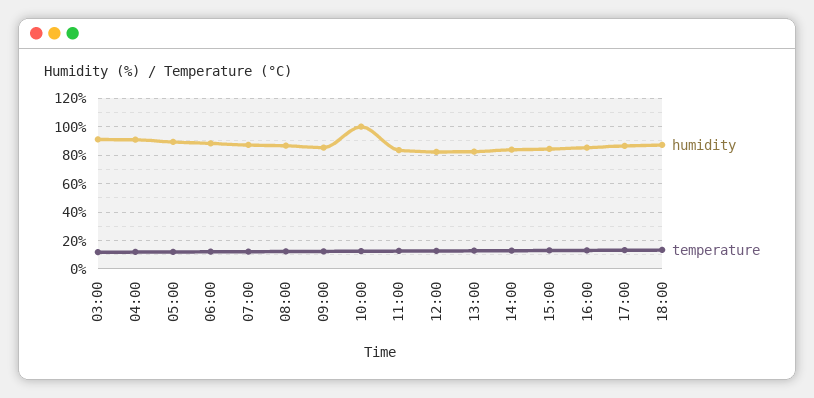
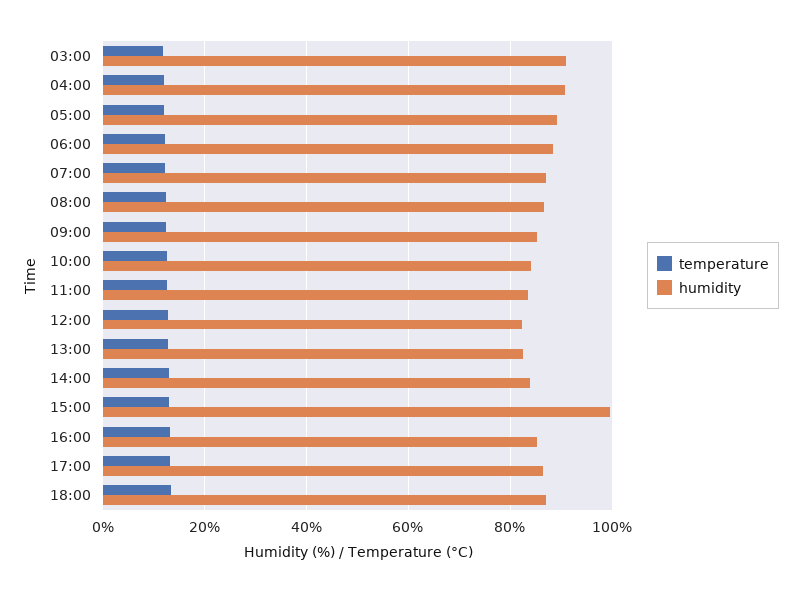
  {
    "humidity": {
      "03:00": 92,
      "04:00": 90,
      "05:00": 90,
      "06:00": 88,
      "07:00": 88,
      "08:00": 86,
      "09:00": 86,
-     "10:00": 100,
+     "10:00": 84,
      "11:00": 84,
      "12:00": 82,
      "13:00": 82,
      "14:00": 84,
-     "15:00": 85,
+     "15:00": 100,
      "16:00": 86,
      "17:00": 86,
      "18:00": 88
    },
    "temperature": {
      "03:00": 12,
      "04:00": 12,
      "05:00": 12,
      "06:00": 12,
      "07:00": 12,
      "08:00": 12,
      "09:00": 12,
      "10:00": 12,
      "11:00": 12,
      "12:00": 12,
      "13:00": 12,
      "14:00": 12,
      "15:00": 14,
      "16:00": 14,
      "17:00": 14,
      "18:00": 14
    }
  }

